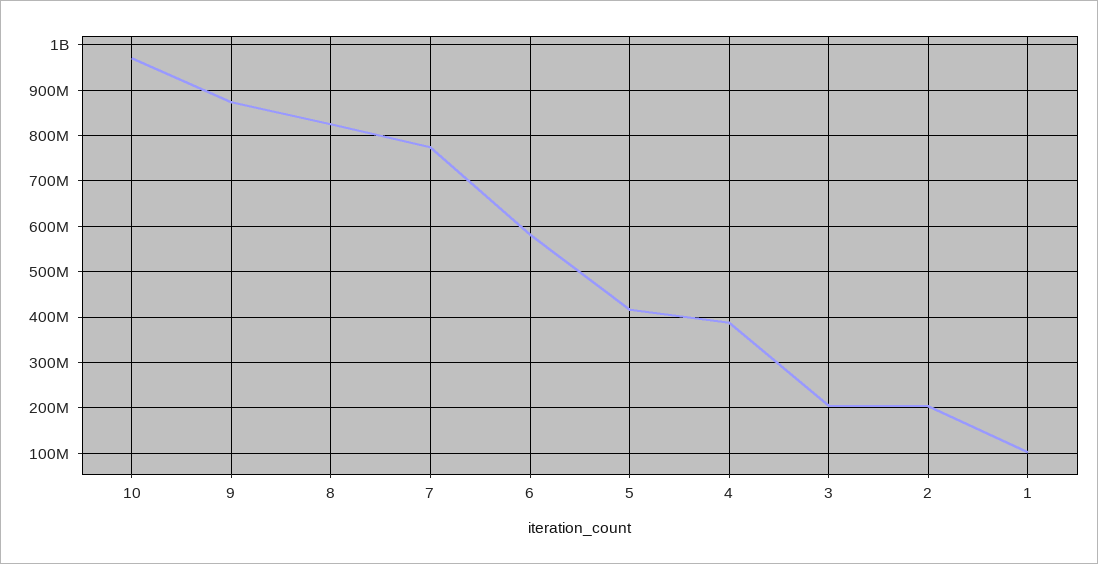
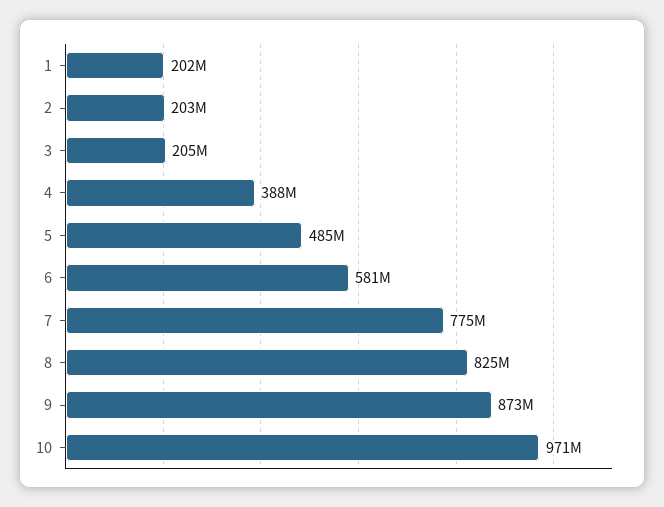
  {
    "10": 971000000,
    "9": 873000000,
    "8": 825000000,
    "7": 775000000,
    "6": 581000000,
-   "5": 420000000,
+   "5": 485000000,
    "4": 388000000,
    "3": 205000000,
    "2": 203000000,
-   "1": 100000000
+   "1": 202000000
  }

